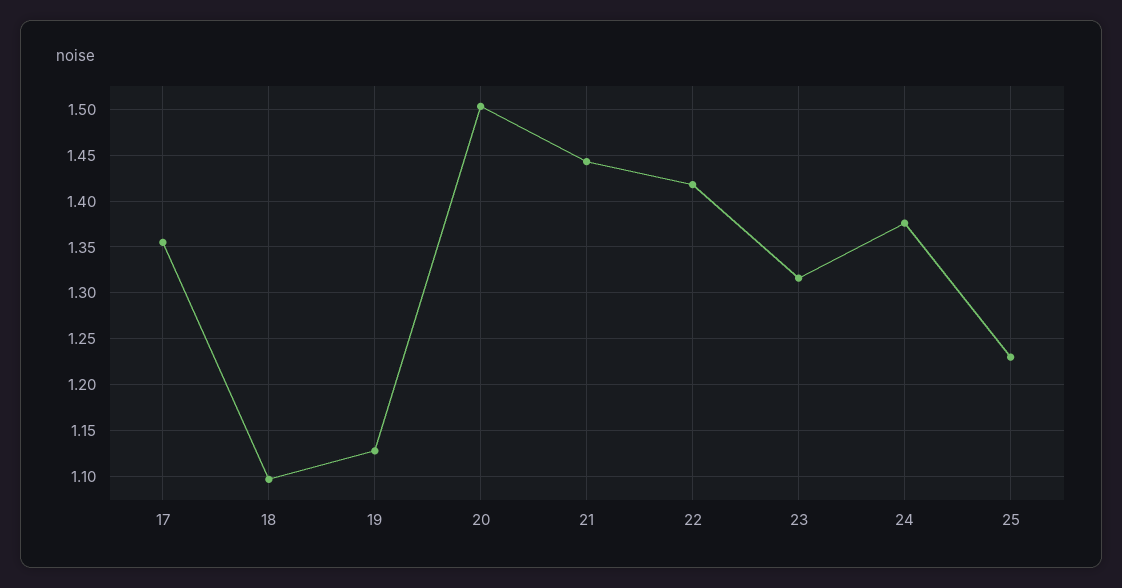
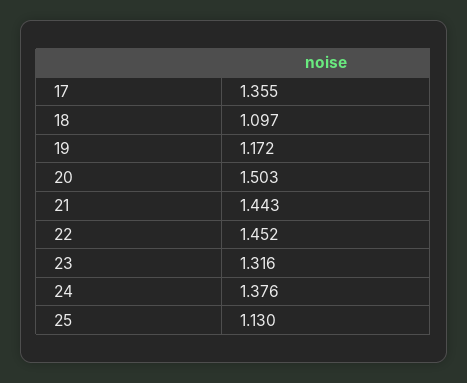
  {
    "17": 1.355,
    "18": 1.097,
-   "19": 1.13,
+   "19": 1.172,
    "20": 1.503,
    "21": 1.443,
-   "22": 1.42,
+   "22": 1.452,
    "23": 1.316,
    "24": 1.376,
-   "25": 1.23
+   "25": 1.13
  }

